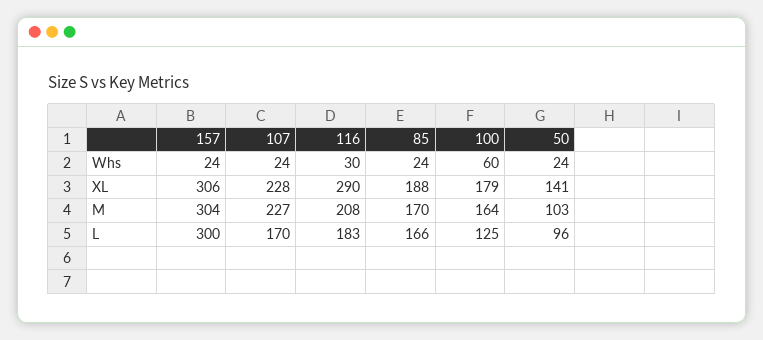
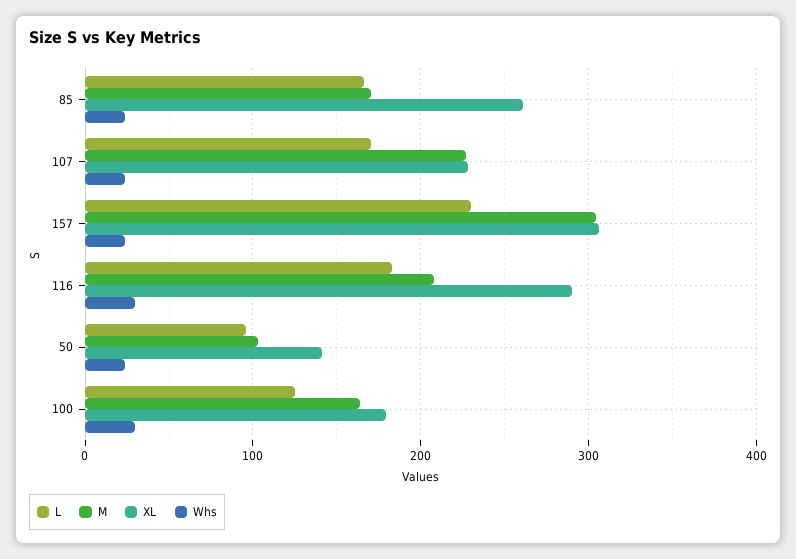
  {
    "Whs": {
      "157": 24,
      "107": 24,
      "116": 30,
      "85": 24,
-     "100": 60,
+     "100": 30,
      "50": 24
    },
    "XL": {
      "157": 306,
      "107": 228,
      "116": 290,
-     "85": 188,
+     "85": 260,
      "100": 179,
      "50": 141
    },
    "M": {
      "157": 304,
      "107": 227,
      "116": 208,
      "85": 170,
      "100": 164,
      "50": 103
    },
    "L": {
-     "157": 300,
+     "157": 230,
      "107": 170,
      "116": 183,
      "85": 166,
      "100": 125,
      "50": 96
    }
  }

